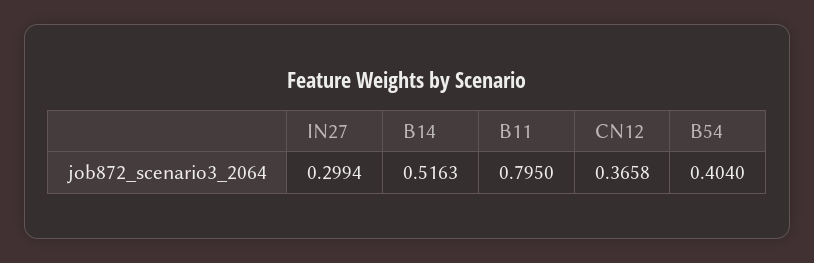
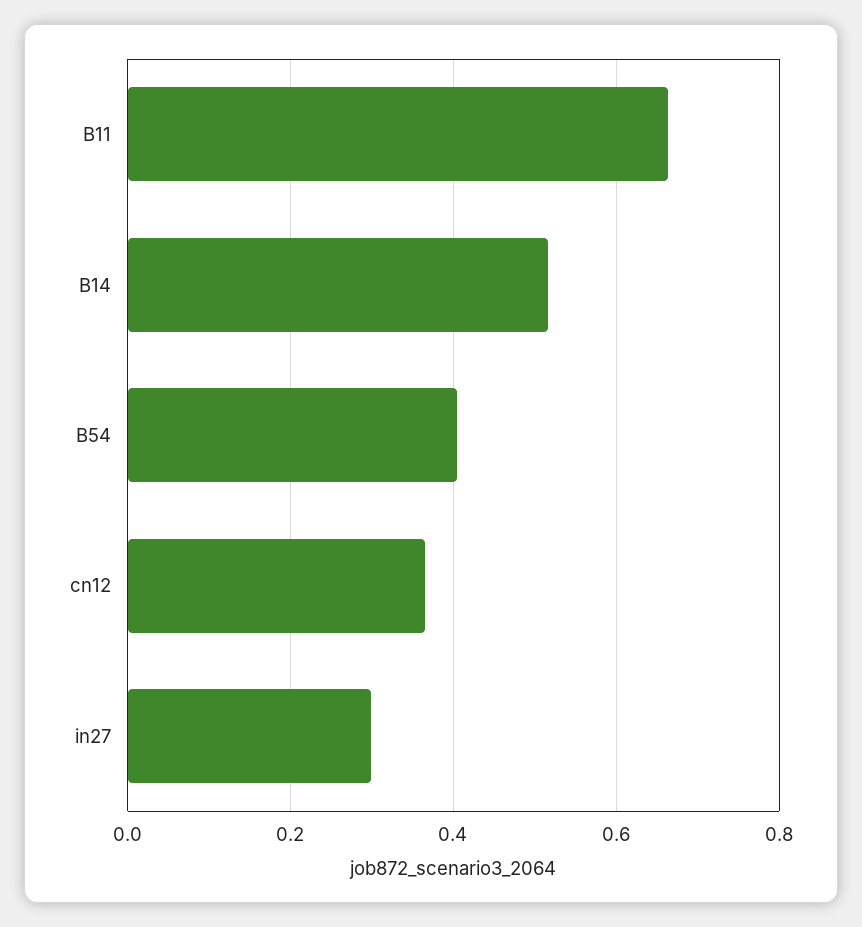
  {
    "IN27": 0.2994,
    "B14": 0.5163,
-   "B11": 0.795,
+   "B11": 0.66,
    "CN12": 0.3658,
    "B54": 0.404
  }

